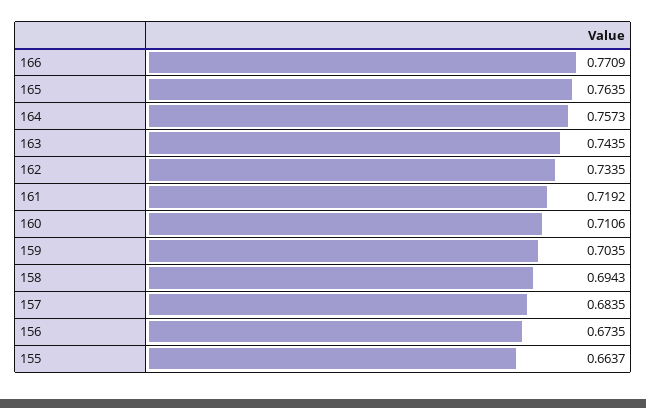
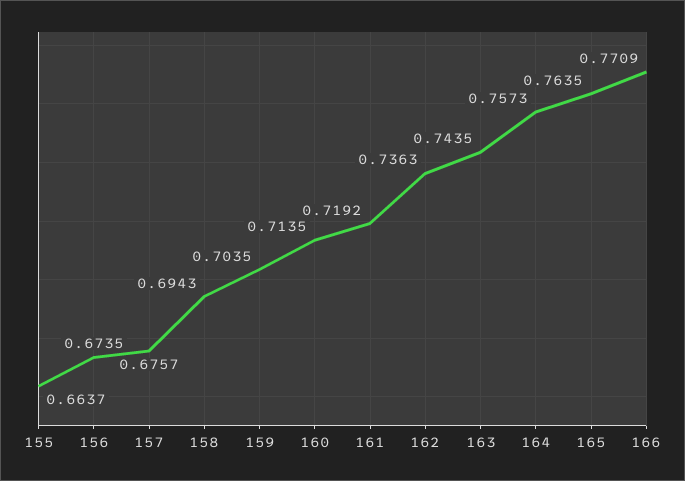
  {
    "166": 0.7709,
    "165": 0.7635,
    "164": 0.7573,
    "163": 0.7435,
-   "162": 0.7335,
+   "162": 0.7363,
    "161": 0.7192,
-   "160": 0.7106,
+   "160": 0.7135,
    "159": 0.7035,
    "158": 0.6943,
-   "157": 0.6835,
+   "157": 0.6757,
    "156": 0.6735,
    "155": 0.6637
  }

